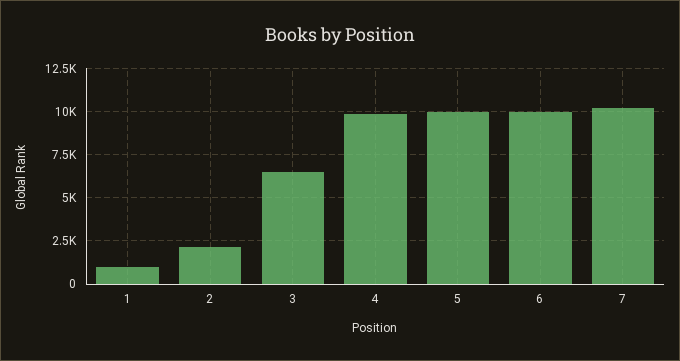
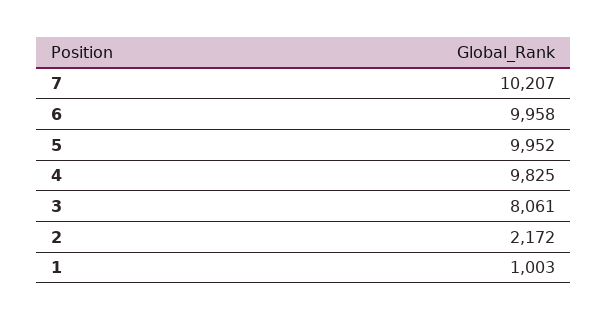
  {
    "1": 1003,
    "2": 2172,
-   "3": 6500,
+   "3": 8061,
    "4": 9825,
    "5": 9952,
    "6": 9958,
    "7": 10207
  }

